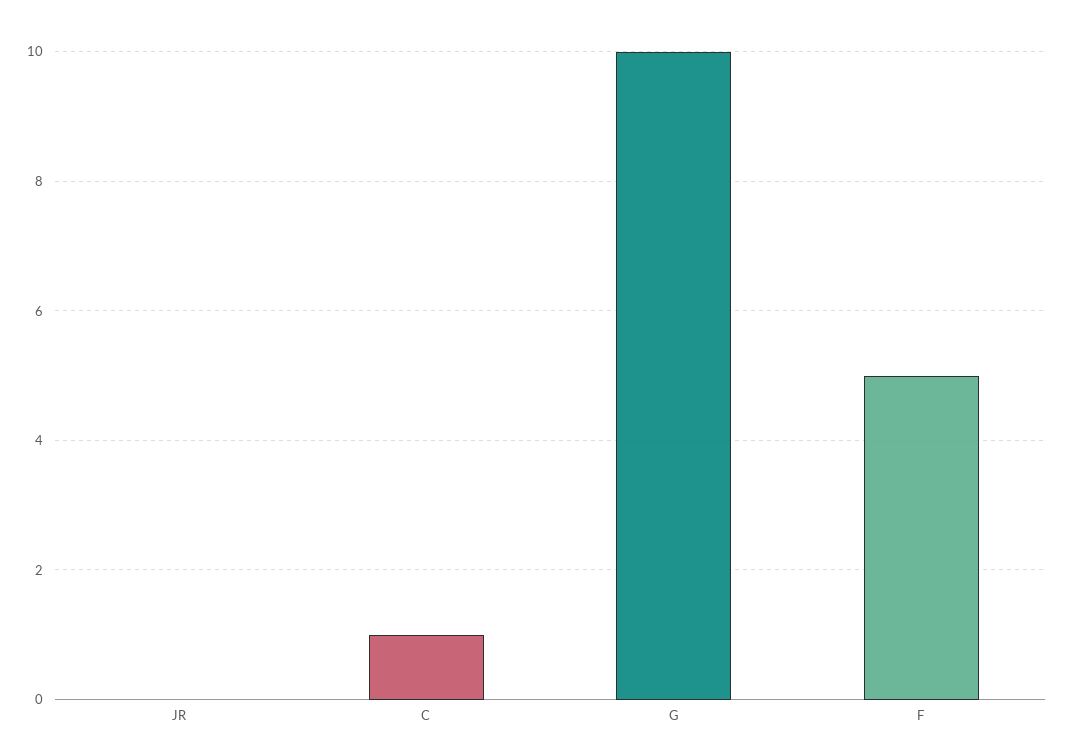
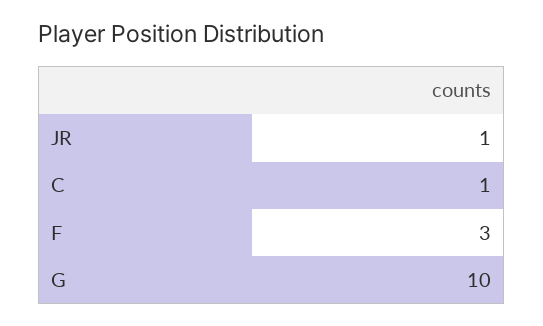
  {
-   "JR": 0,
+   "JR": 1,
    "C": 1,
    "G": 10,
-   "F": 5
+   "F": 3
  }

